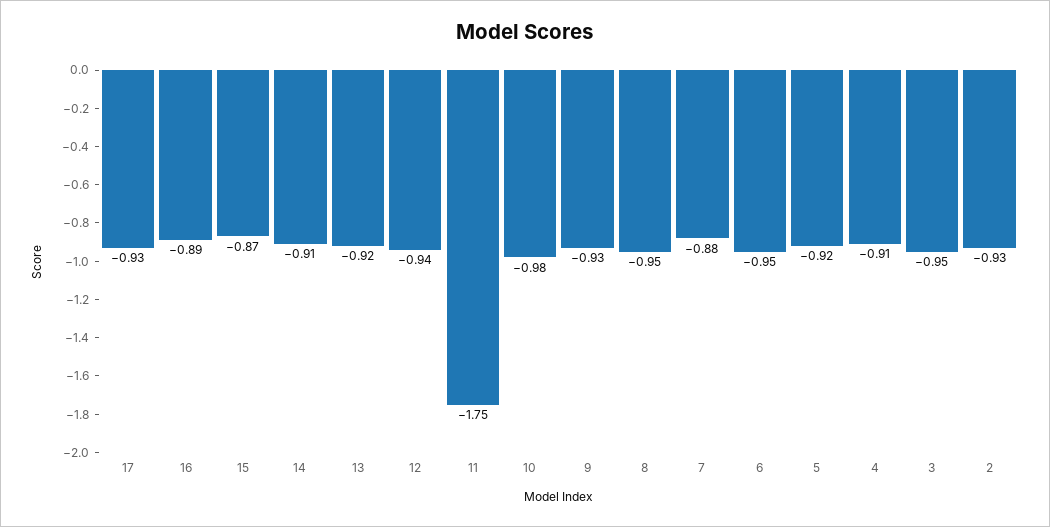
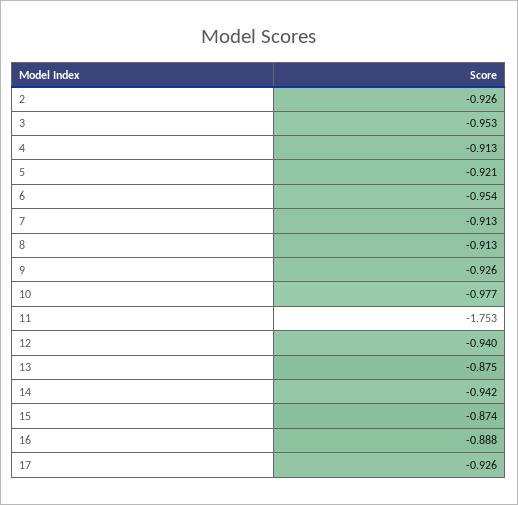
  {
    "17": -0.926,
    "16": -0.888,
    "15": -0.874,
-   "14": -0.91,
+   "14": -0.942,
-   "13": -0.92,
+   "13": -0.875,
    "12": -0.94,
    "11": -1.753,
    "10": -0.977,
    "9": -0.926,
-   "8": -0.95,
+   "8": -0.913,
-   "7": -0.88,
+   "7": -0.913,
    "6": -0.954,
    "5": -0.921,
    "4": -0.913,
    "3": -0.953,
    "2": -0.926
  }

